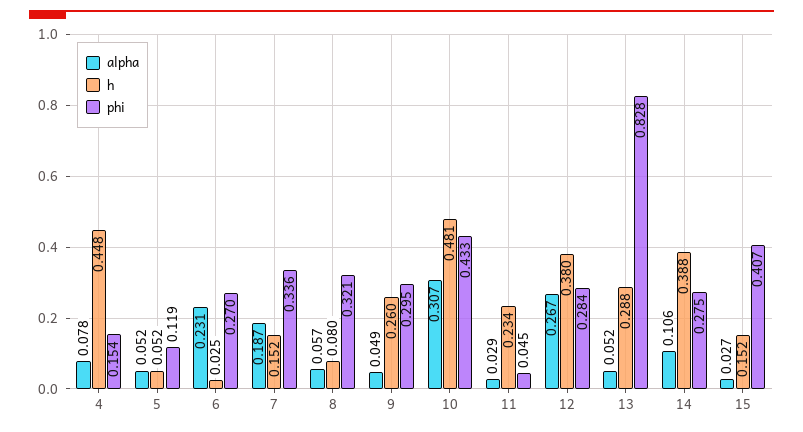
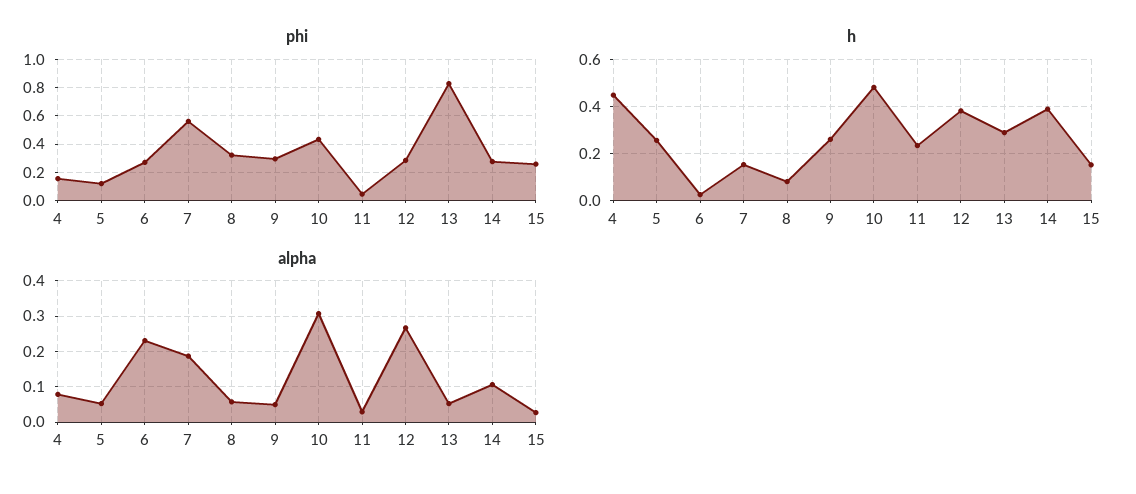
  {
    "alpha": {
      "4": 0.078,
      "5": 0.052,
      "6": 0.231,
      "7": 0.187,
      "8": 0.057,
      "9": 0.049,
      "10": 0.307,
      "11": 0.029,
      "12": 0.267,
      "13": 0.052,
      "14": 0.106,
      "15": 0.027
    },
    "h": {
      "4": 0.448,
-     "5": 0.052,
+     "5": 0.25,
      "6": 0.025,
      "7": 0.152,
      "8": 0.08,
      "9": 0.26,
      "10": 0.481,
      "11": 0.234,
      "12": 0.38,
      "13": 0.288,
      "14": 0.388,
      "15": 0.152
    },
    "phi": {
      "4": 0.154,
      "5": 0.119,
      "6": 0.27,
-     "7": 0.336,
+     "7": 0.55,
      "8": 0.321,
      "9": 0.295,
      "10": 0.433,
      "11": 0.045,
      "12": 0.284,
      "13": 0.828,
      "14": 0.275,
-     "15": 0.407
+     "15": 0.25
    }
  }

